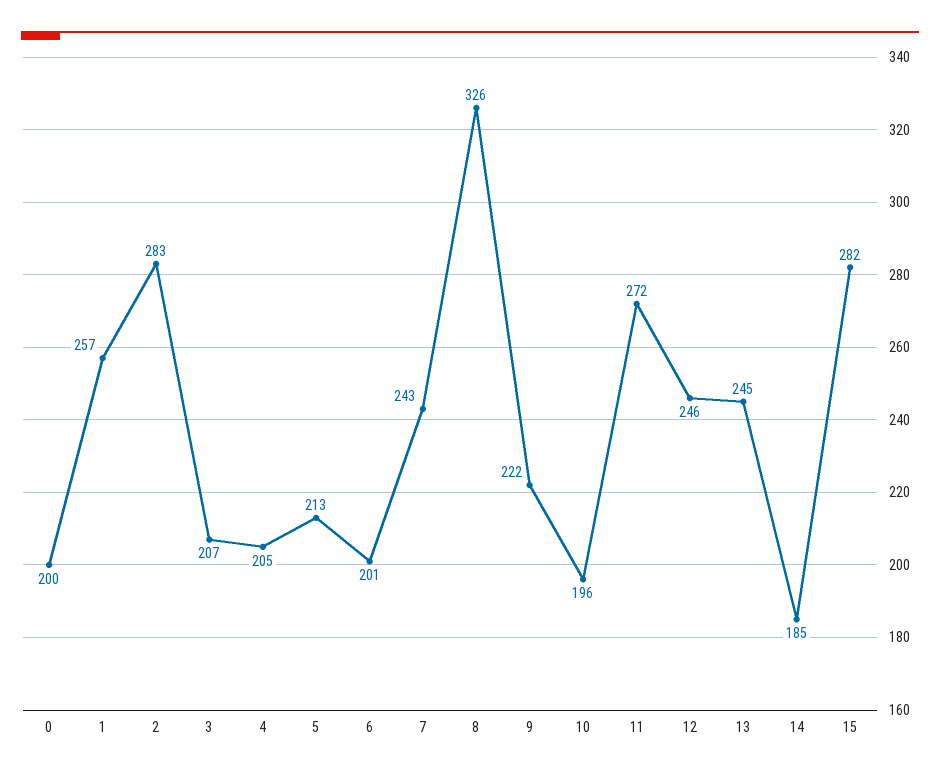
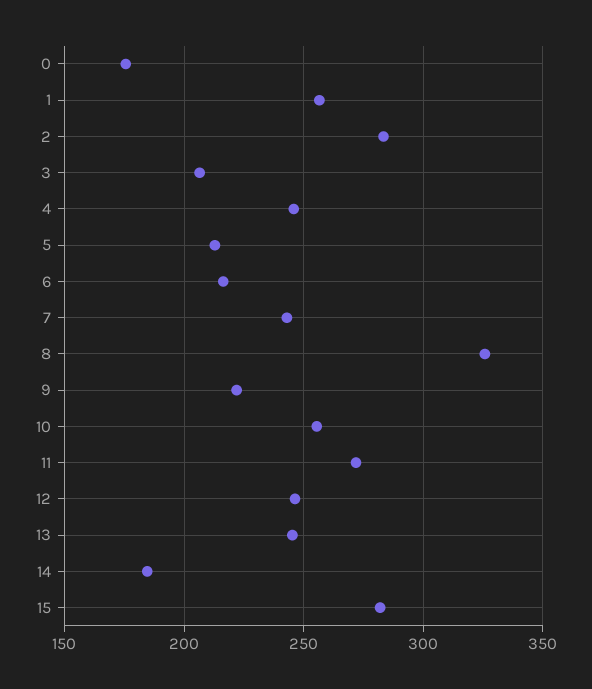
  {
-   "0": 200,
+   "0": 175,
    "1": 257,
    "2": 283,
    "3": 207,
-   "4": 205,
+   "4": 245,
    "5": 213,
-   "6": 201,
+   "6": 215,
    "7": 243,
    "8": 326,
    "9": 222,
-   "10": 196,
+   "10": 255,
    "11": 272,
    "12": 246,
    "13": 245,
    "14": 185,
    "15": 282
  }

